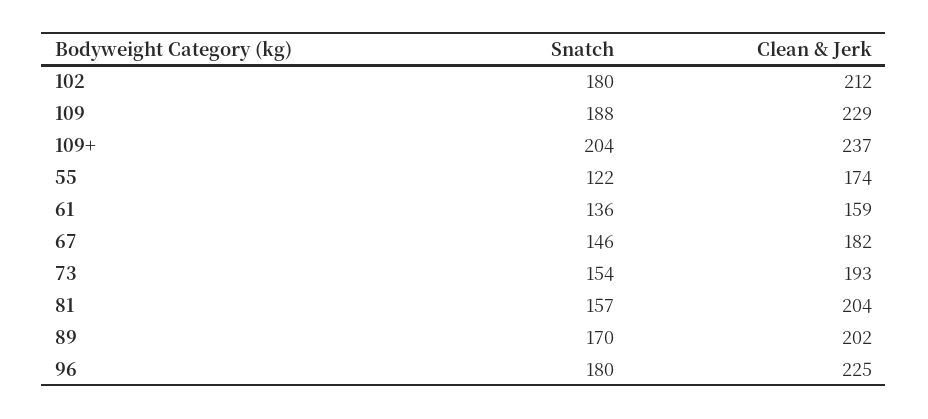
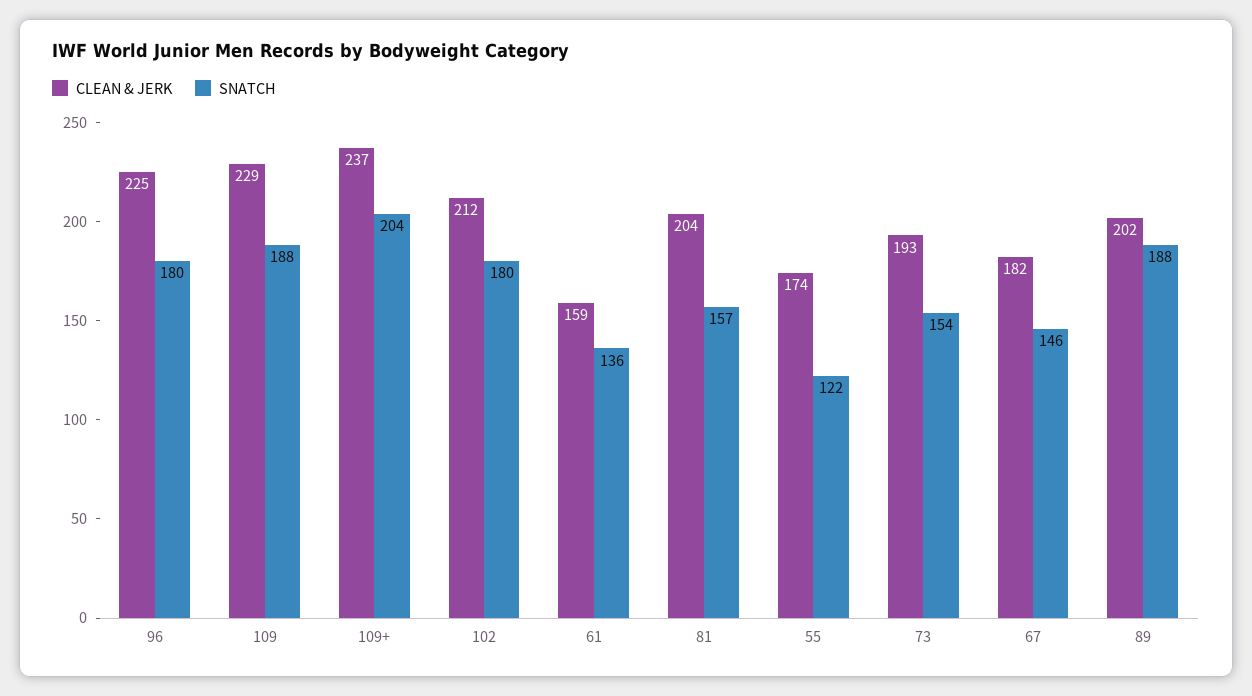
  {
    "Snatch": {
      "102": 180,
      "109": 188,
      "109+": 204,
      "55": 122,
      "61": 136,
      "67": 146,
      "73": 154,
      "81": 157,
-     "89": 170,
+     "89": 188,
      "96": 180
    },
    "Clean & Jerk": {
      "102": 212,
      "109": 229,
      "109+": 237,
      "55": 174,
      "61": 159,
      "67": 182,
      "73": 193,
      "81": 204,
      "89": 202,
      "96": 225
    }
  }

